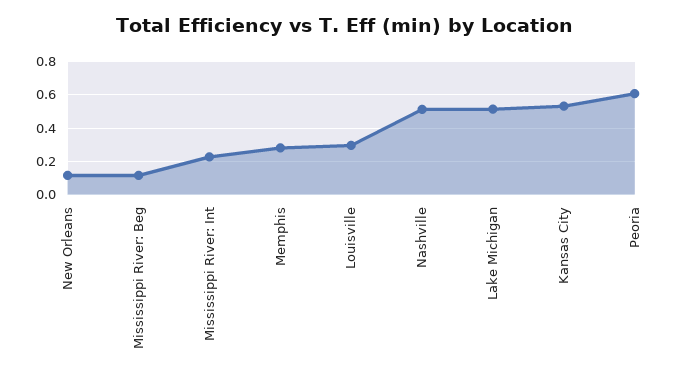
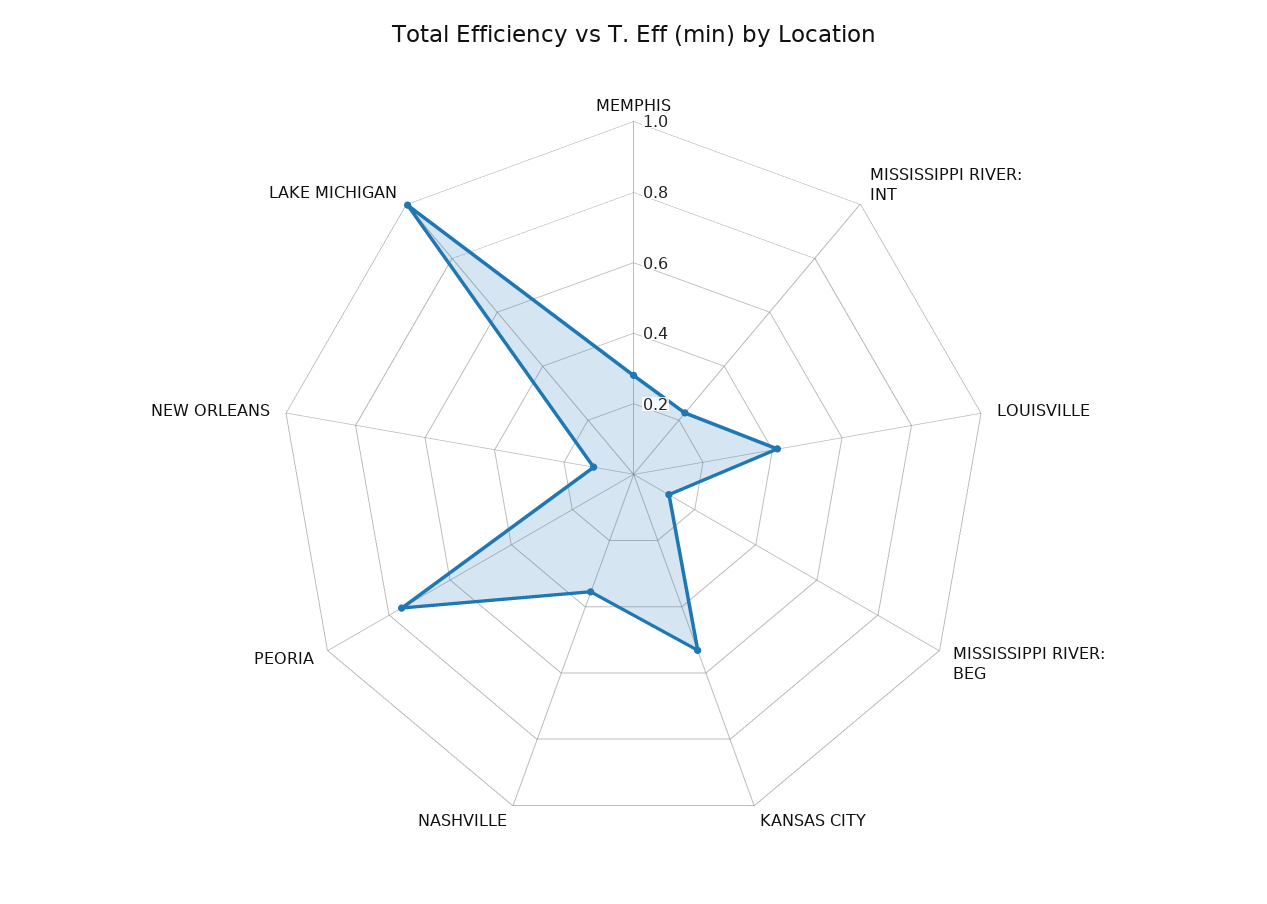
  {
    "New Orleans": 0.1,
    "Mississippi River: Beg": 0.1,
    "Mississippi River: Int": 0.25,
    "Memphis": 0.3,
-   "Louisville": 0.3,
+   "Louisville": 0.4,
-   "Nashville": 0.5,
+   "Nashville": 0.35,
-   "Lake Michigan": 0.5,
+   "Lake Michigan": 1,
    "Kansas City": 0.55,
-   "Peoria": 0.6
+   "Peoria": 0.75
  }

